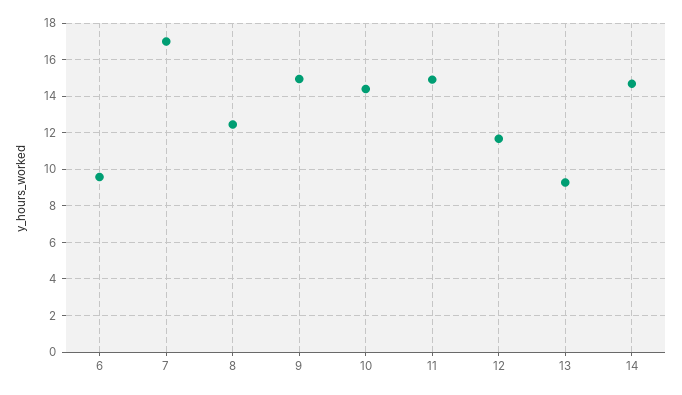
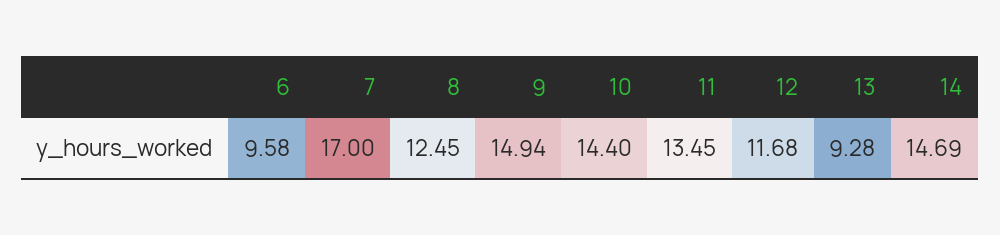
  {
    "6": 9.58,
    "7": 17,
    "8": 12.45,
    "9": 14.94,
    "10": 14.4,
-   "11": 15,
+   "11": 13.45,
    "12": 11.68,
    "13": 9.28,
    "14": 14.69
  }

